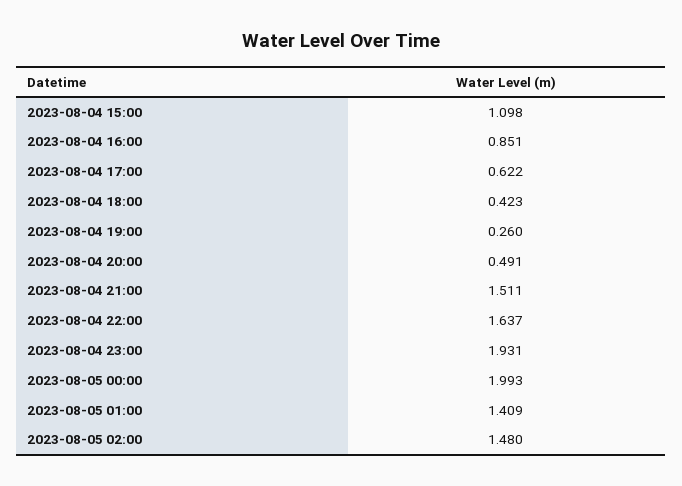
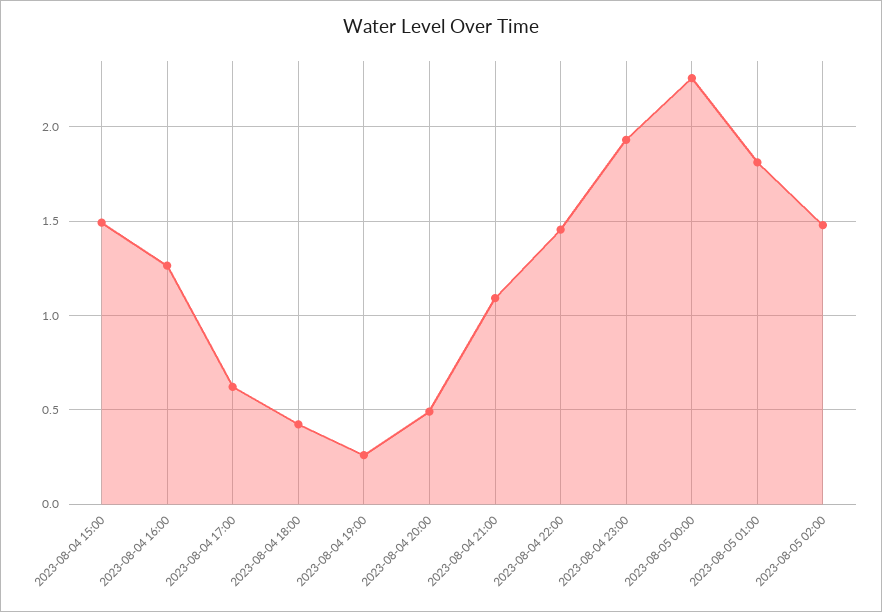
  {
-   "2023-08-04 15:00": 1.098,
+   "2023-08-04 15:00": 1.5,
-   "2023-08-04 16:00": 0.851,
+   "2023-08-04 16:00": 1.25,
    "2023-08-04 17:00": 0.622,
    "2023-08-04 18:00": 0.423,
    "2023-08-04 19:00": 0.26,
    "2023-08-04 20:00": 0.491,
-   "2023-08-04 21:00": 1.511,
+   "2023-08-04 21:00": 1.1,
-   "2023-08-04 22:00": 1.637,
+   "2023-08-04 22:00": 1.45,
    "2023-08-04 23:00": 1.931,
-   "2023-08-05 00:00": 1.993,
+   "2023-08-05 00:00": 2.25,
-   "2023-08-05 01:00": 1.409,
+   "2023-08-05 01:00": 1.8,
    "2023-08-05 02:00": 1.48
  }

